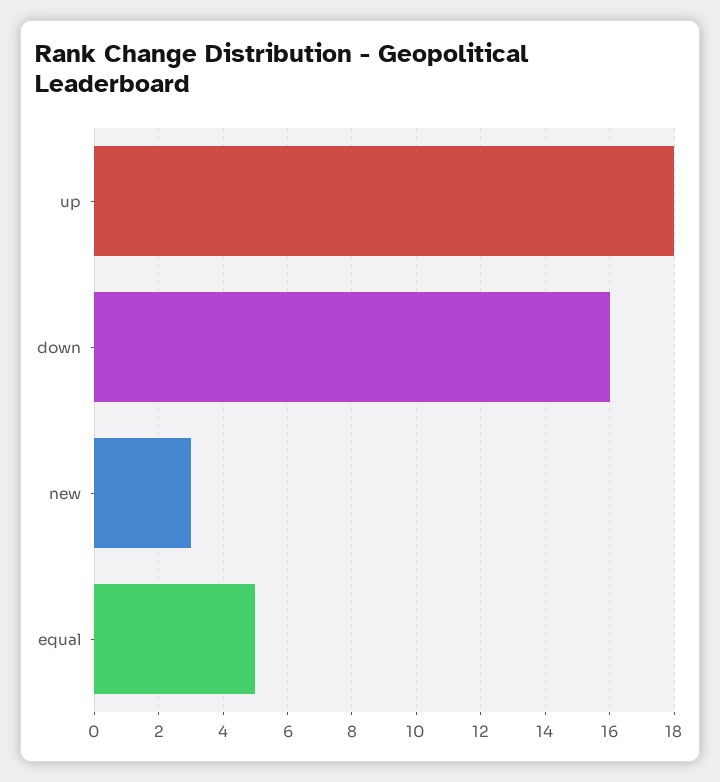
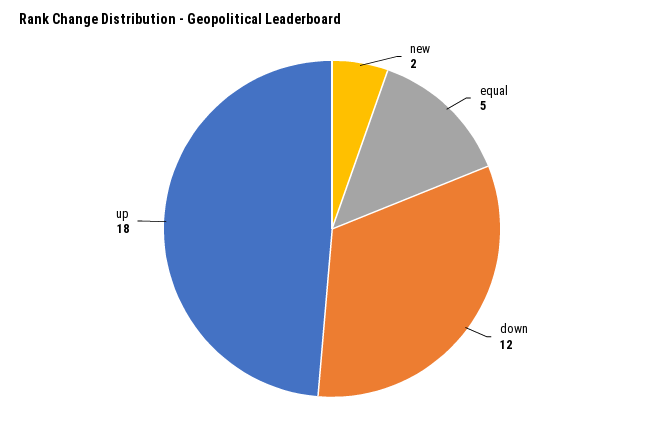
  {
    "up": 18,
-   "down": 16,
+   "down": 12,
-   "new": 3,
+   "new": 2,
    "equal": 5
  }

